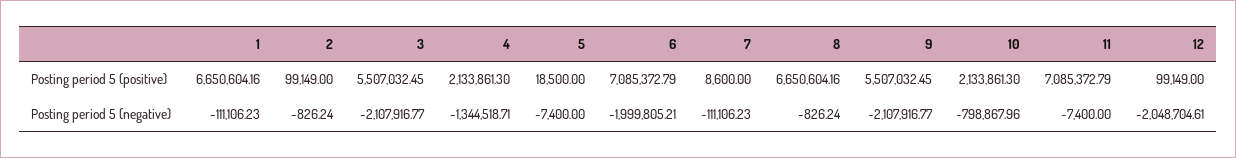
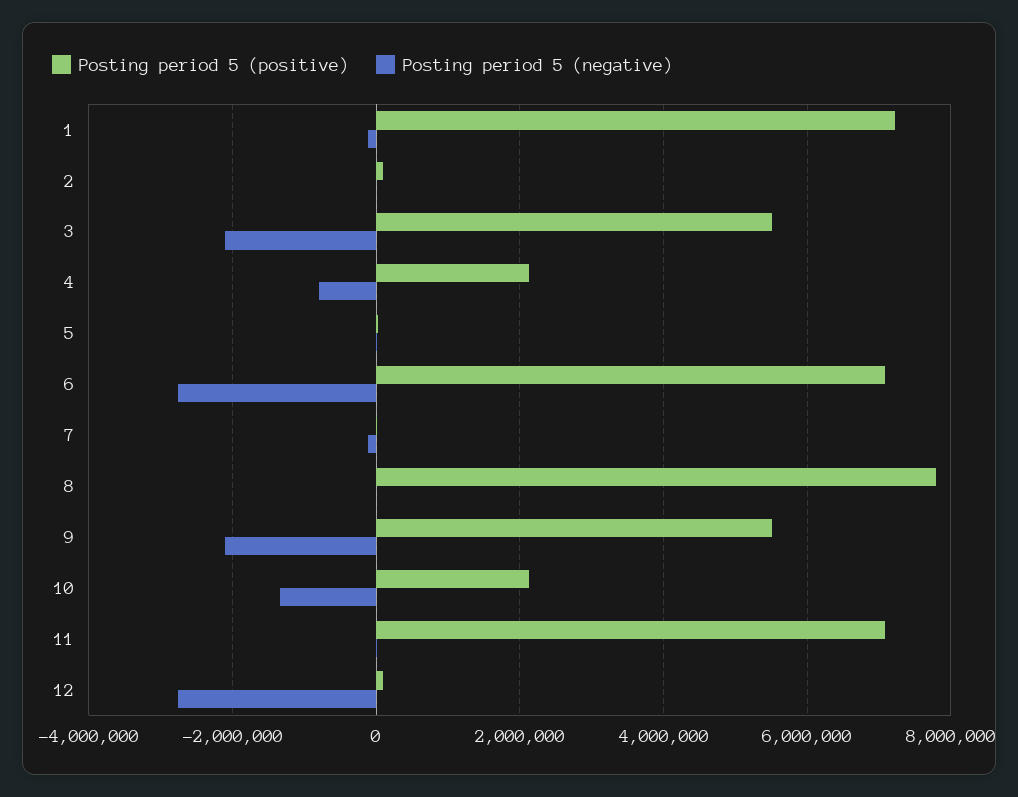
  {
    "Posting period 5 (positive)": {
-     "1": 6650604.16,
+     "1": 7200000,
      "2": 99149,
      "3": 5507032.45,
      "4": 2133861.3,
      "5": 18500,
      "6": 7085372.79,
      "7": 8600,
-     "8": 6650604.16,
+     "8": 7800000,
      "9": 5507032.45,
      "10": 2133861.3,
      "11": 7085372.79,
      "12": 99149
    },
    "Posting period 5 (negative)": {
      "1": -111106.23,
      "2": -826.24,
      "3": -2107916.77,
-     "4": -1344518.71,
+     "4": -800000,
      "5": -7400,
-     "6": -1999805.21,
+     "6": -2800000,
      "7": -111106.23,
      "8": -826.24,
      "9": -2107916.77,
-     "10": -798867.96,
+     "10": -1400000,
      "11": -7400,
-     "12": -2048704.61
+     "12": -2800000
    }
  }

